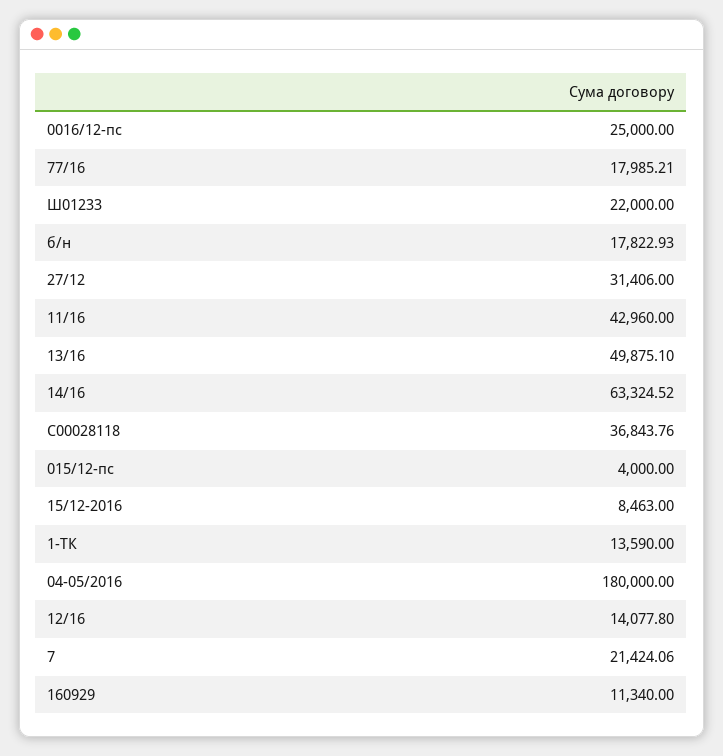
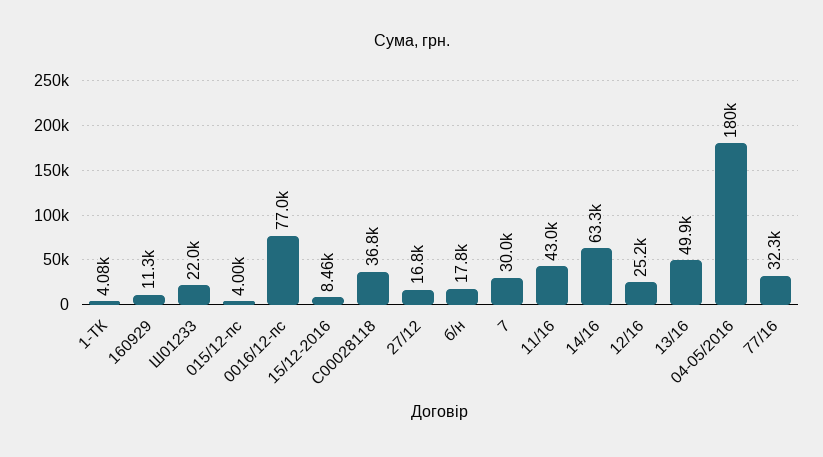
  {
-   "0016/12-пс": 25000,
+   "0016/12-пс": 77000,
-   "77/16": 17985.21,
+   "77/16": 32300,
    "Ш01233": 22000,
    "б/н": 17822.93,
-   "27/12": 31406,
+   "27/12": 16800,
    "11/16": 42960,
    "13/16": 49875.1,
    "14/16": 63324.52,
    "С00028118": 36843.76,
    "015/12-пс": 4000,
    "15/12-2016": 8463,
-   "1-ТК": 13590,
+   "1-ТК": 4080,
    "04-05/2016": 180000,
-   "12/16": 14077.8,
+   "12/16": 25200,
-   "7": 21424.06,
+   "7": 30000,
    "160929": 11340
  }

